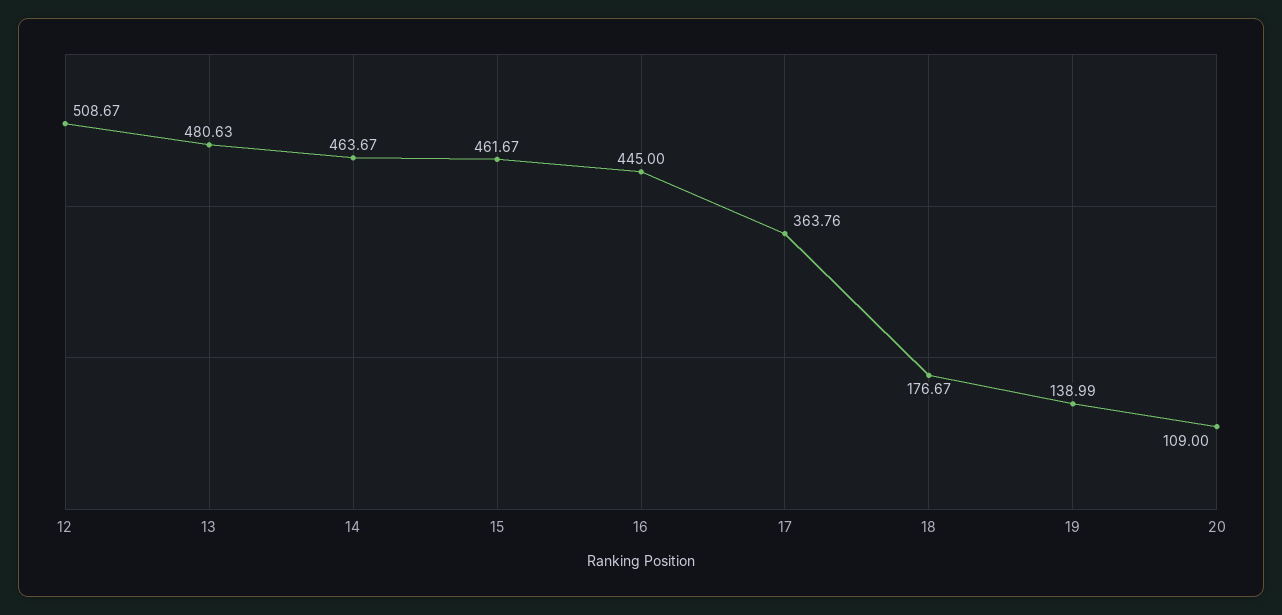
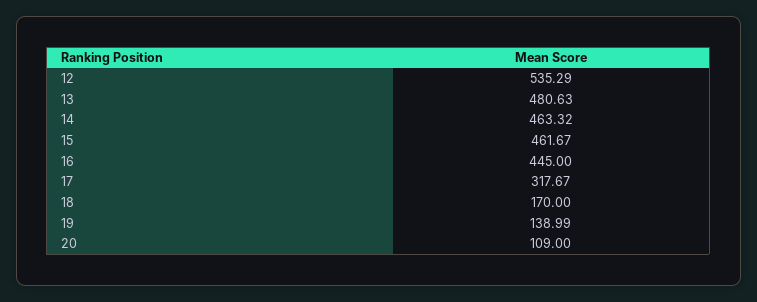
  {
-   "12": 508.67,
+   "12": 535.29,
    "13": 480.63,
-   "14": 463.67,
+   "14": 463.32,
    "15": 461.67,
    "16": 445,
-   "17": 363.76,
+   "17": 317.67,
-   "18": 176.67,
+   "18": 170,
    "19": 138.99,
    "20": 109
  }

